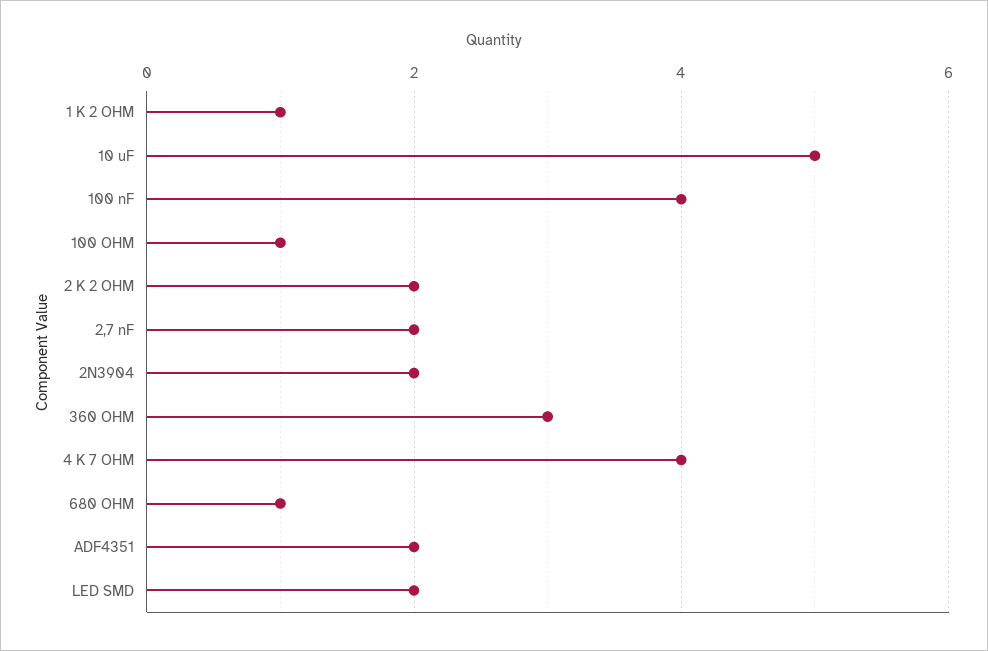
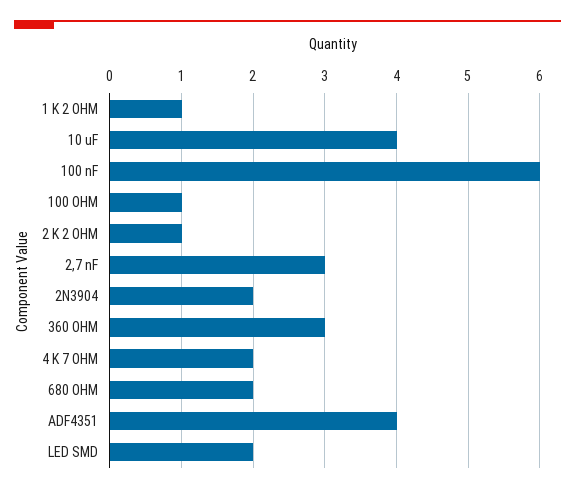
  {
    "1 K 2 OHM": 1,
-   "10 uF": 5,
+   "10 uF": 4,
-   "100 nF": 4,
+   "100 nF": 6,
    "100 OHM": 1,
-   "2 K 2 OHM": 2,
+   "2 K 2 OHM": 1,
-   "2,7 nF": 2,
+   "2,7 nF": 3,
    "2N3904": 2,
    "360 OHM": 3,
-   "4 K 7 OHM": 4,
+   "4 K 7 OHM": 2,
-   "680 OHM": 1,
+   "680 OHM": 2,
-   "ADF4351": 2,
+   "ADF4351": 4,
    "LED SMD": 2
  }

